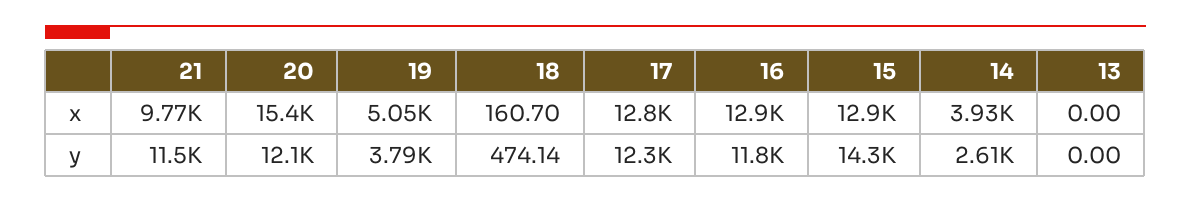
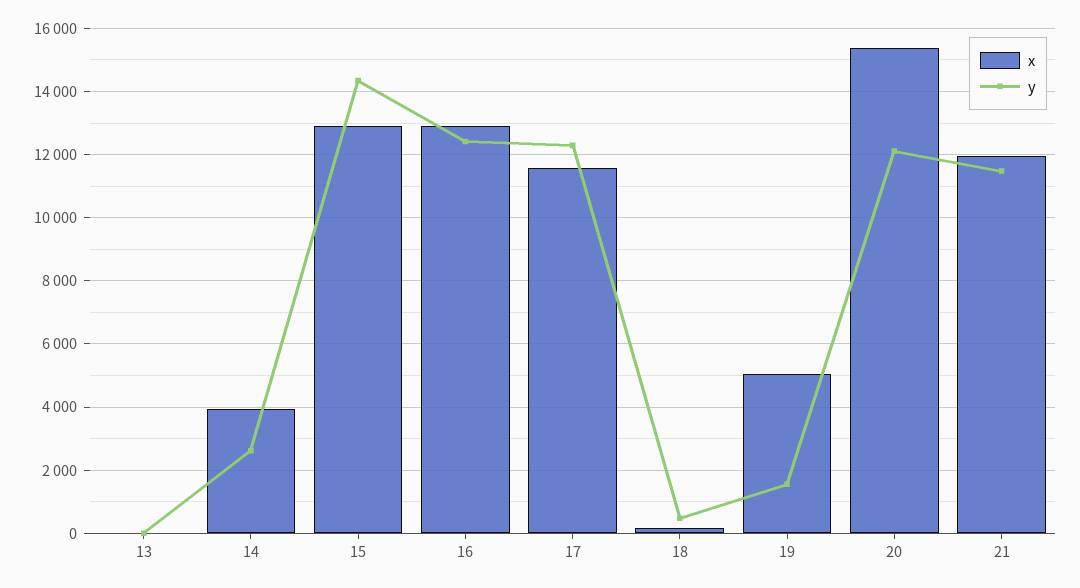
  {
    "x": {
-     "21": 9770,
+     "21": 12000,
      "20": 15400,
      "19": 5050,
      "18": 160.7,
-     "17": 12800,
+     "17": 11600,
      "16": 12900,
      "15": 12900,
      "14": 3930,
      "13": 0
    },
    "y": {
      "21": 11500,
      "20": 12100,
-     "19": 3790,
+     "19": 1600,
      "18": 474.14,
      "17": 12300,
-     "16": 11800,
+     "16": 12400,
      "15": 14300,
      "14": 2610,
      "13": 0
    }
  }

